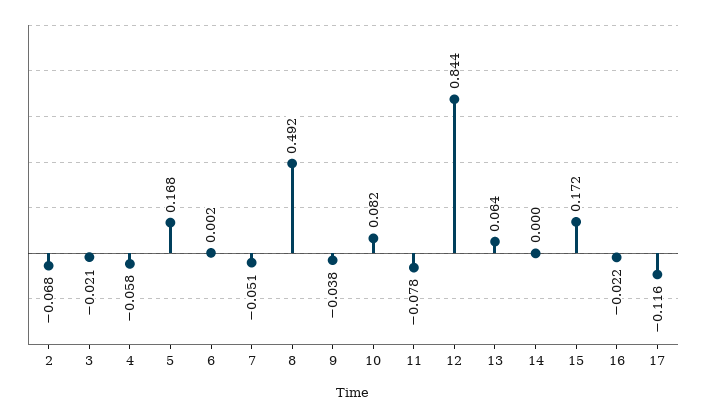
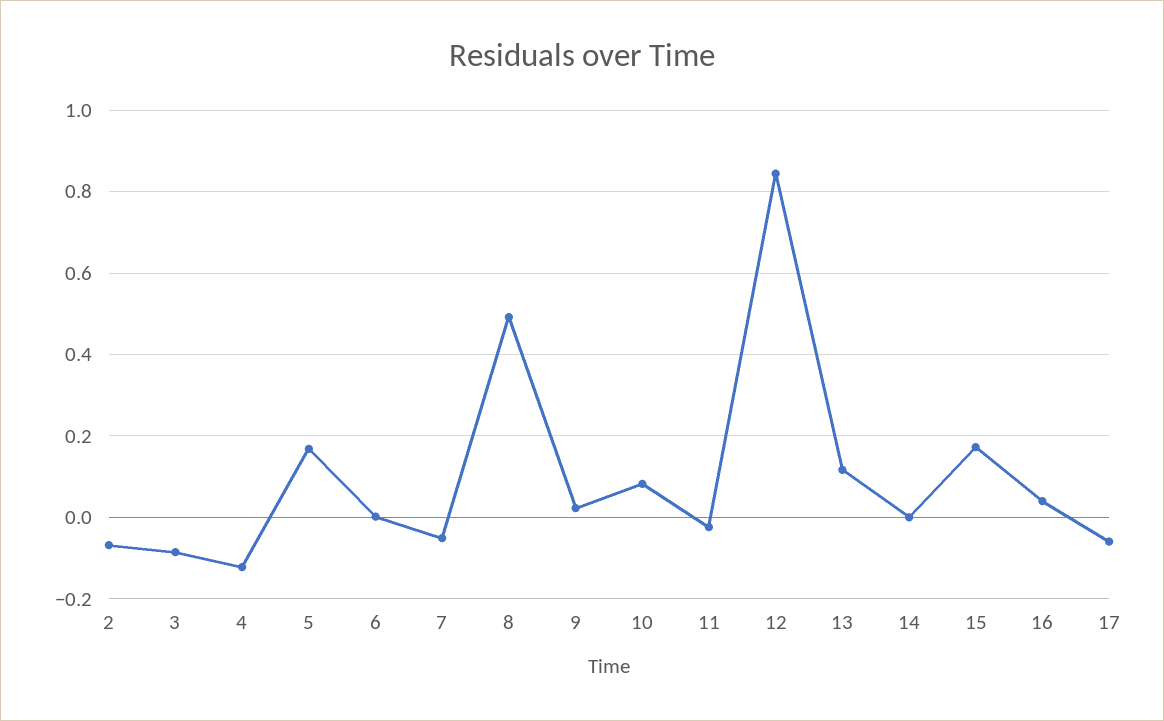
  {
    "2": -0.068,
-   "3": -0.021,
+   "3": -0.08,
-   "4": -0.058,
+   "4": -0.12,
    "5": 0.168,
    "6": 0.002,
    "7": -0.051,
    "8": 0.492,
-   "9": -0.038,
+   "9": 0.02,
    "10": 0.082,
-   "11": -0.078,
+   "11": -0.02,
    "12": 0.844,
-   "13": 0.064,
+   "13": 0.12,
    "14": 0,
    "15": 0.172,
-   "16": -0.022,
+   "16": 0.04,
-   "17": -0.116
+   "17": -0.06
  }

